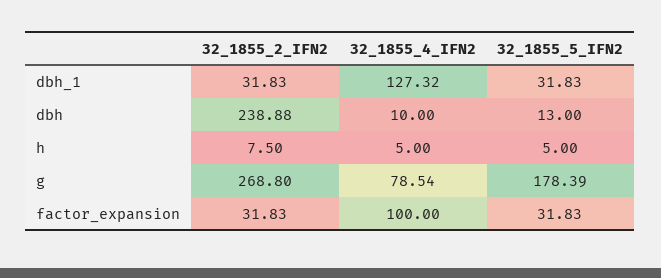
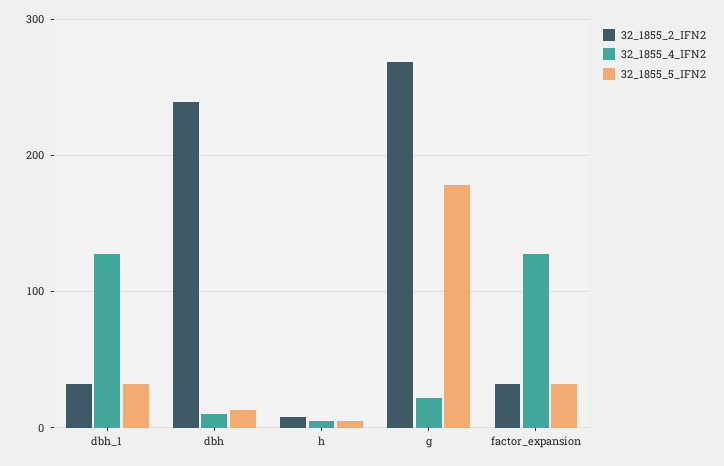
  {
    "32_1855_2_IFN2": {
      "dbh_1": 31.83,
      "dbh": 238.88,
      "h": 7.5,
      "g": 268.8,
      "factor_expansion": 31.83
    },
    "32_1855_4_IFN2": {
      "dbh_1": 127.32,
      "dbh": 10,
      "h": 5,
-     "g": 78.54,
+     "g": 20,
-     "factor_expansion": 100
+     "factor_expansion": 130
    },
    "32_1855_5_IFN2": {
      "dbh_1": 31.83,
      "dbh": 13,
      "h": 5,
      "g": 178.39,
      "factor_expansion": 31.83
    }
  }

